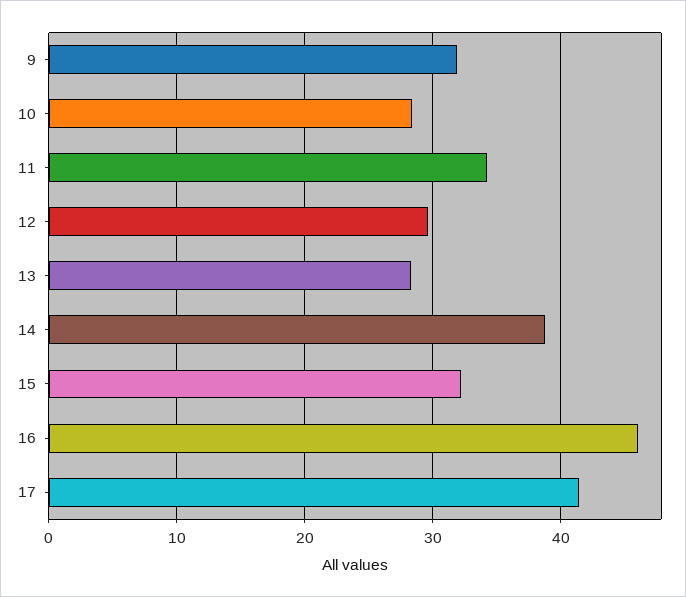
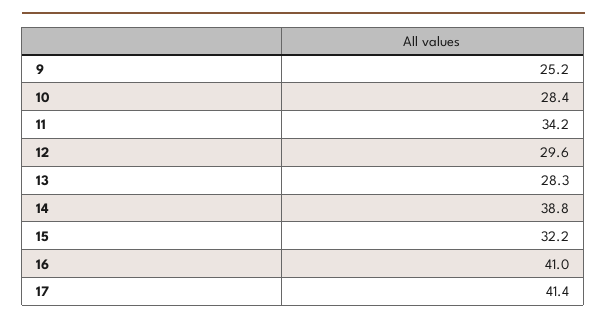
  {
-   "9": 32,
+   "9": 25.2,
    "10": 28.4,
    "11": 34.2,
    "12": 29.6,
    "13": 28.3,
    "14": 38.8,
    "15": 32.2,
-   "16": 46,
+   "16": 41,
    "17": 41.4
  }

